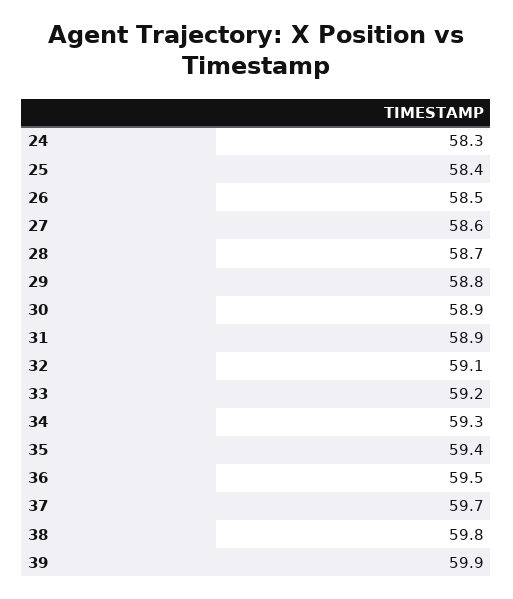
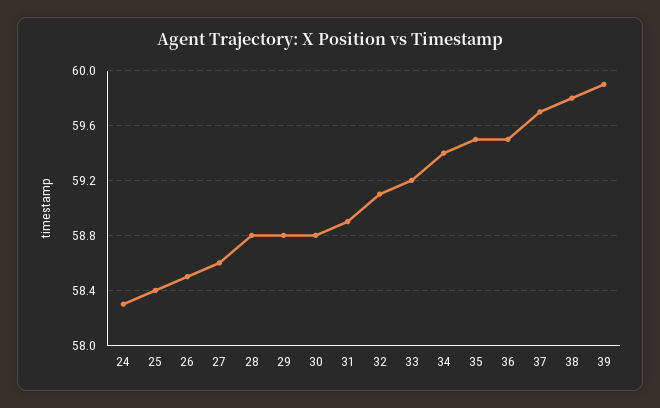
  {
    "24": 58.3,
    "25": 58.4,
    "26": 58.5,
    "27": 58.6,
-   "28": 58.7,
+   "28": 58.8,
    "29": 58.8,
-   "30": 58.9,
+   "30": 58.8,
    "31": 58.9,
    "32": 59.1,
    "33": 59.2,
-   "34": 59.3,
+   "34": 59.4,
-   "35": 59.4,
+   "35": 59.5,
    "36": 59.5,
    "37": 59.7,
    "38": 59.8,
    "39": 59.9
  }

